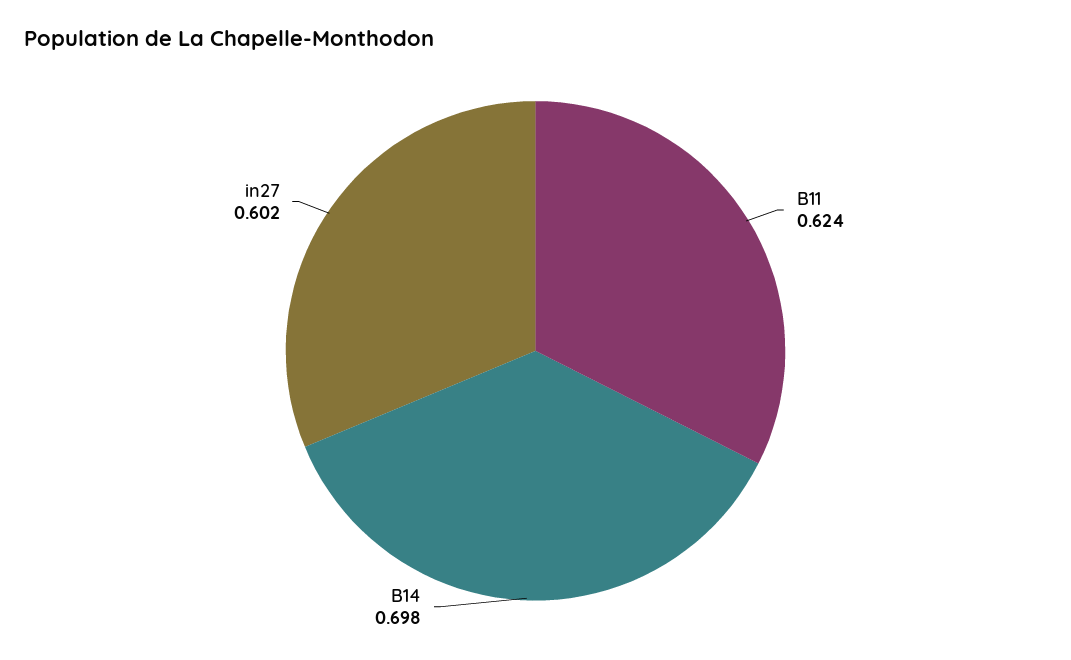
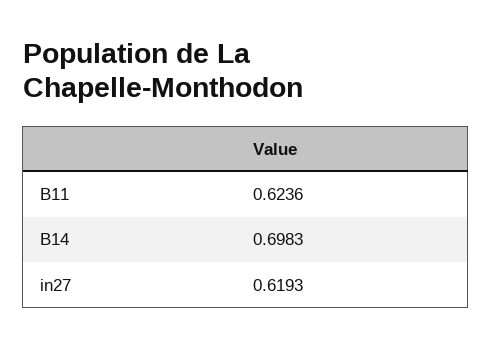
  {
    "B11": 0.6236,
    "B14": 0.6983,
-   "in27": 0.602
+   "in27": 0.6193
  }

